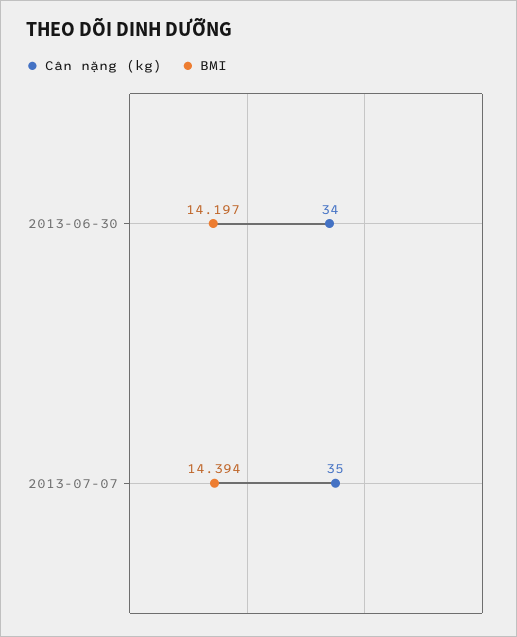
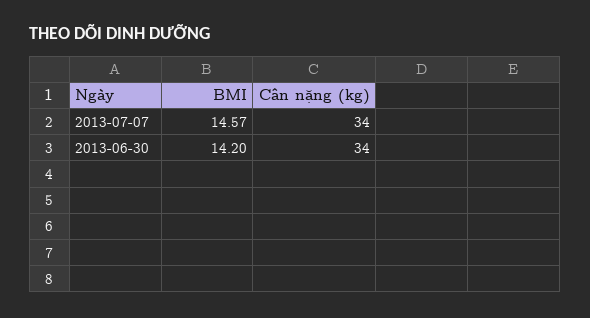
  {
    "Cân nặng (kg)": {
      "2013-06-30": 34,
-     "2013-07-07": 35
+     "2013-07-07": 34
    },
    "BMI": {
      "2013-06-30": 14.197,
-     "2013-07-07": 14.394
+     "2013-07-07": 14.57
    }
  }

